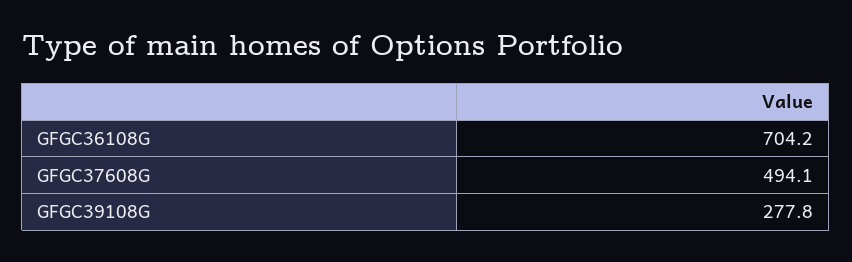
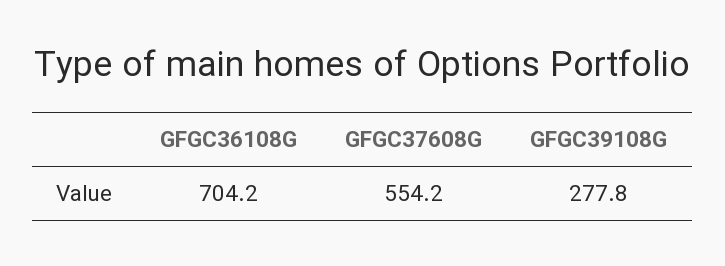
  {
    "GFGC36108G": 704.2,
-   "GFGC37608G": 494.1,
+   "GFGC37608G": 554.2,
    "GFGC39108G": 277.8
  }

